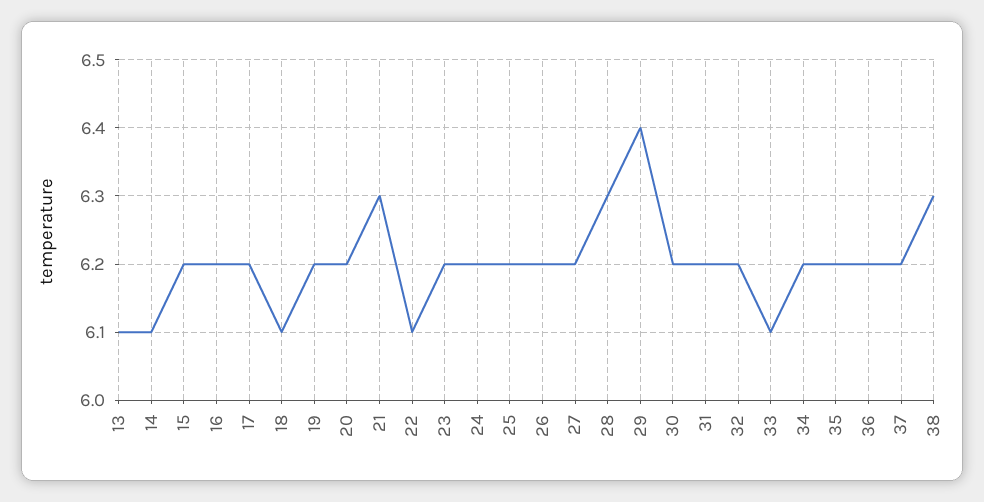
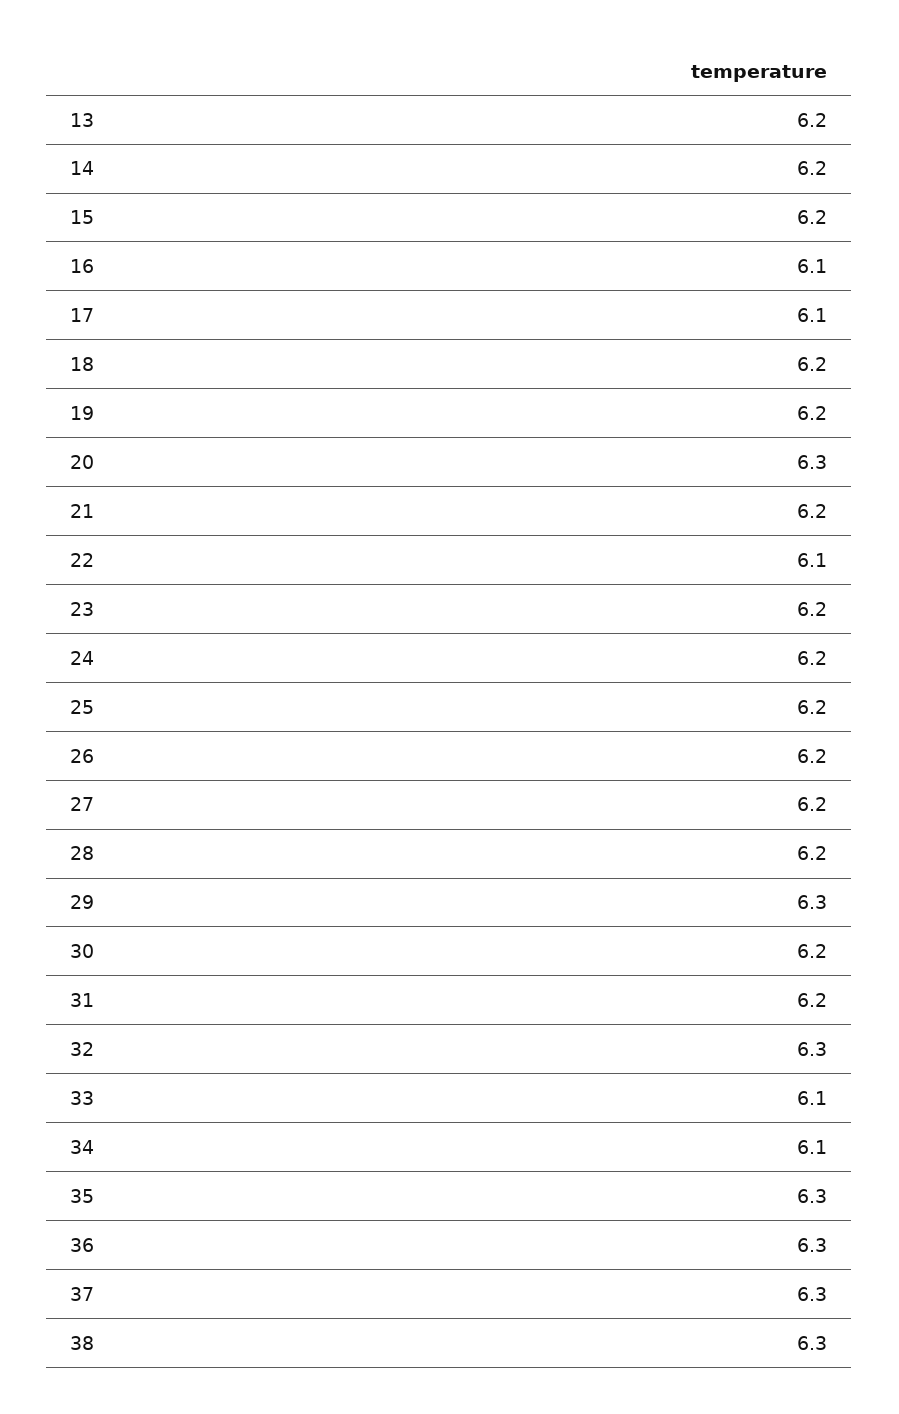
  {
-   "13": 6.1,
+   "13": 6.2,
-   "14": 6.1,
+   "14": 6.2,
    "15": 6.2,
-   "16": 6.2,
+   "16": 6.1,
-   "17": 6.2,
+   "17": 6.1,
-   "18": 6.1,
+   "18": 6.2,
    "19": 6.2,
-   "20": 6.2,
+   "20": 6.3,
-   "21": 6.3,
+   "21": 6.2,
    "22": 6.1,
    "23": 6.2,
    "24": 6.2,
    "25": 6.2,
    "26": 6.2,
    "27": 6.2,
-   "28": 6.3,
+   "28": 6.2,
-   "29": 6.4,
+   "29": 6.3,
    "30": 6.2,
    "31": 6.2,
-   "32": 6.2,
+   "32": 6.3,
    "33": 6.1,
-   "34": 6.2,
+   "34": 6.1,
-   "35": 6.2,
+   "35": 6.3,
-   "36": 6.2,
+   "36": 6.3,
-   "37": 6.2,
+   "37": 6.3,
    "38": 6.3
  }

